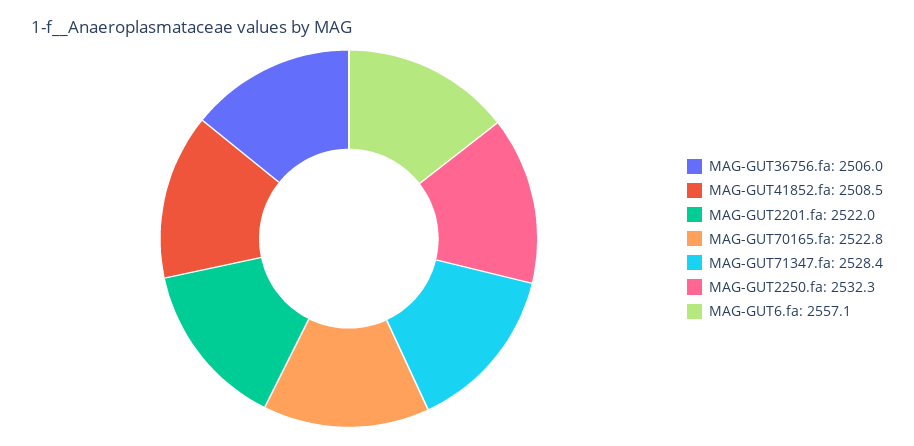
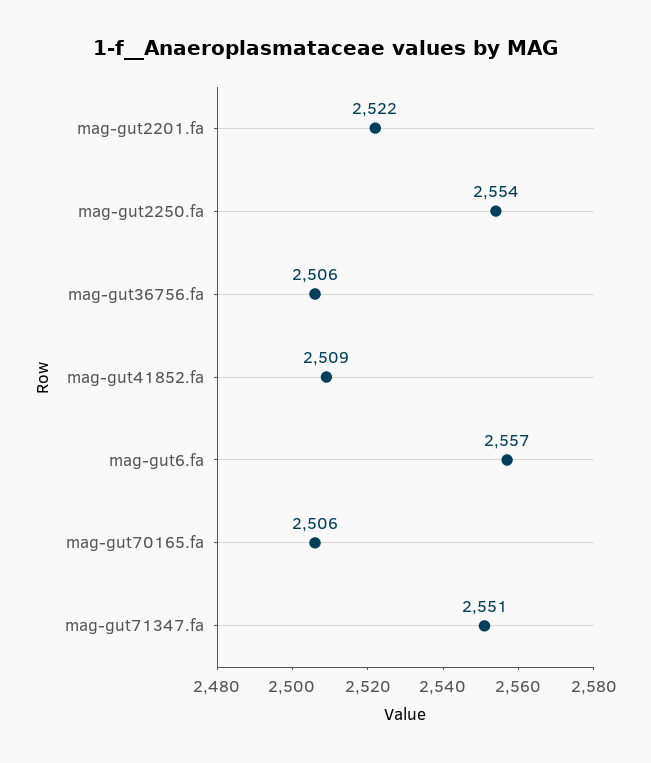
  {
    "MAG-GUT36756.fa": 2506,
    "MAG-GUT41852.fa": 2508.5,
    "MAG-GUT2201.fa": 2522,
-   "MAG-GUT70165.fa": 2522.8,
+   "MAG-GUT70165.fa": 2506,
-   "MAG-GUT71347.fa": 2528.4,
+   "MAG-GUT71347.fa": 2551,
-   "MAG-GUT2250.fa": 2532.3,
+   "MAG-GUT2250.fa": 2554,
    "MAG-GUT6.fa": 2557.1
  }

